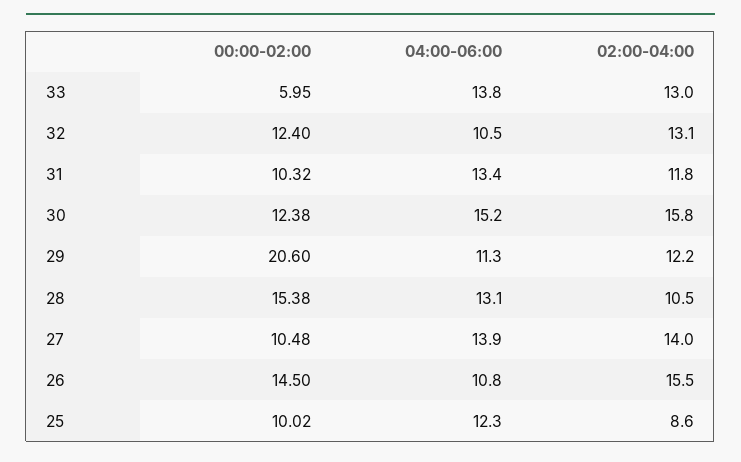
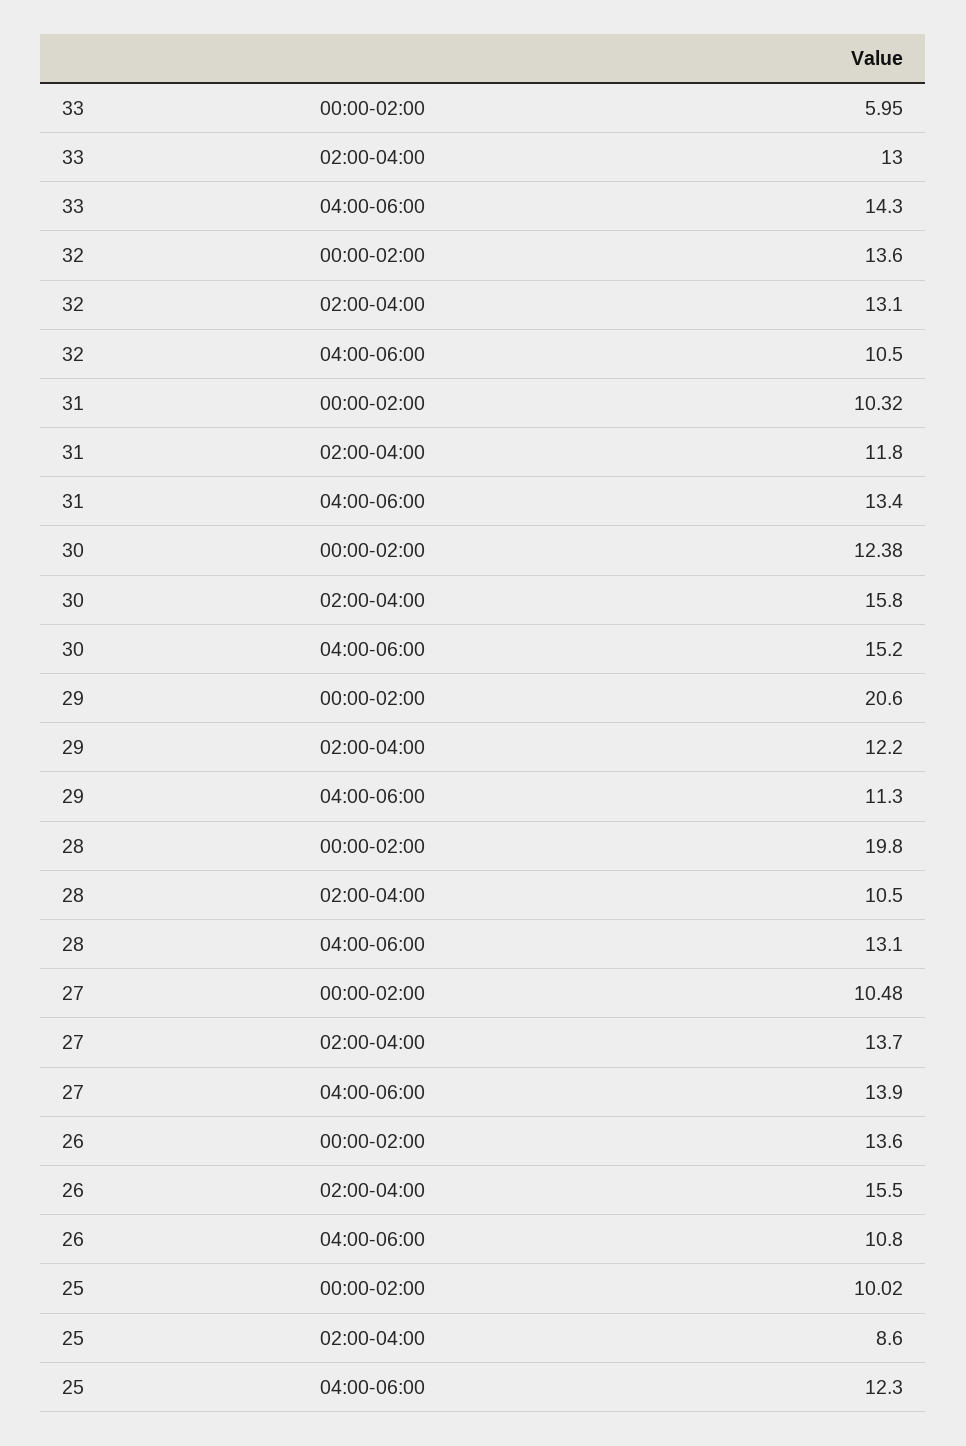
  {
    "00:00-02:00": {
      "33": 5.95,
-     "32": 12.4,
+     "32": 13.6,
      "31": 10.32,
      "30": 12.38,
      "29": 20.6,
-     "28": 15.38,
+     "28": 19.8,
      "27": 10.48,
-     "26": 14.5,
+     "26": 13.6,
      "25": 10.02
    },
    "04:00-06:00": {
-     "33": 13.8,
+     "33": 14.3,
      "32": 10.5,
      "31": 13.4,
      "30": 15.2,
      "29": 11.3,
      "28": 13.1,
      "27": 13.9,
      "26": 10.8,
      "25": 12.3
    },
    "02:00-04:00": {
      "33": 13,
      "32": 13.1,
      "31": 11.8,
      "30": 15.8,
      "29": 12.2,
      "28": 10.5,
-     "27": 14,
+     "27": 13.7,
      "26": 15.5,
      "25": 8.6
    }
  }

